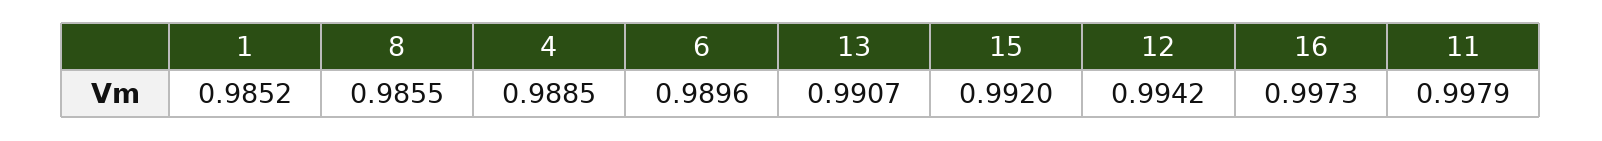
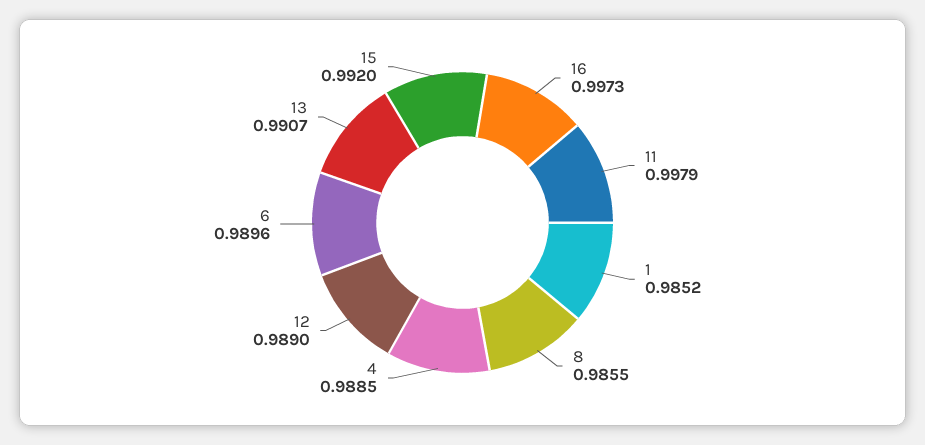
  {
    "1": 0.9852,
    "8": 0.9855,
    "4": 0.9885,
    "6": 0.9896,
    "13": 0.9907,
    "15": 0.992,
-   "12": 0.9942,
+   "12": 0.989,
    "16": 0.9973,
    "11": 0.9979
  }

